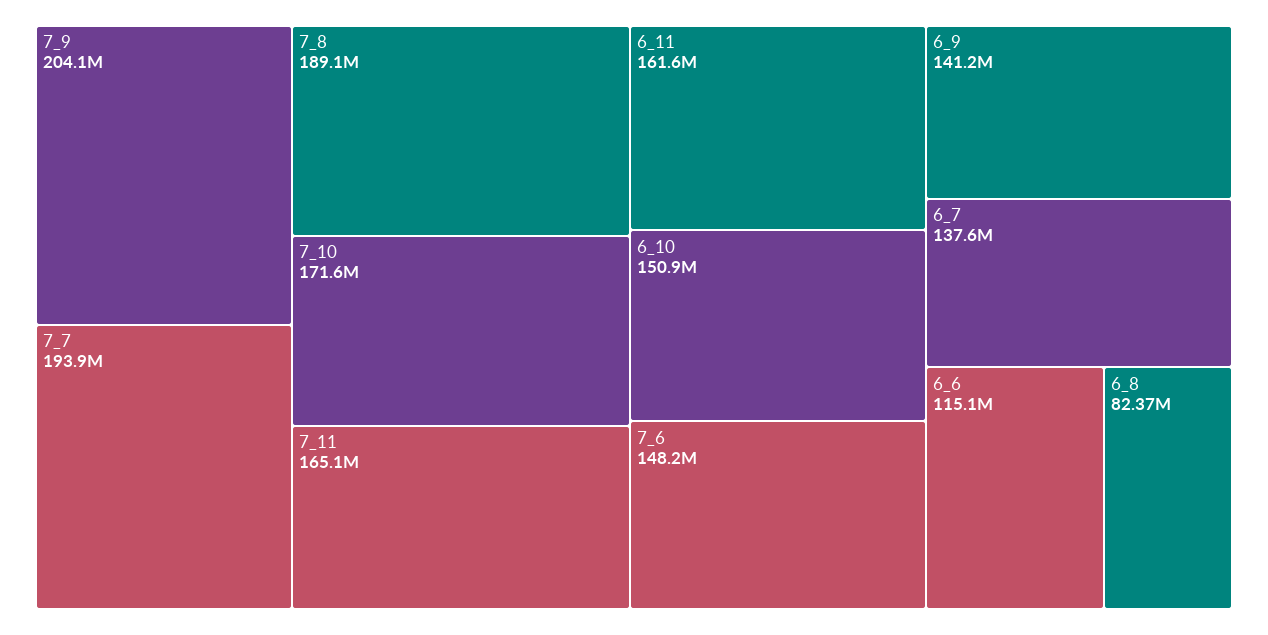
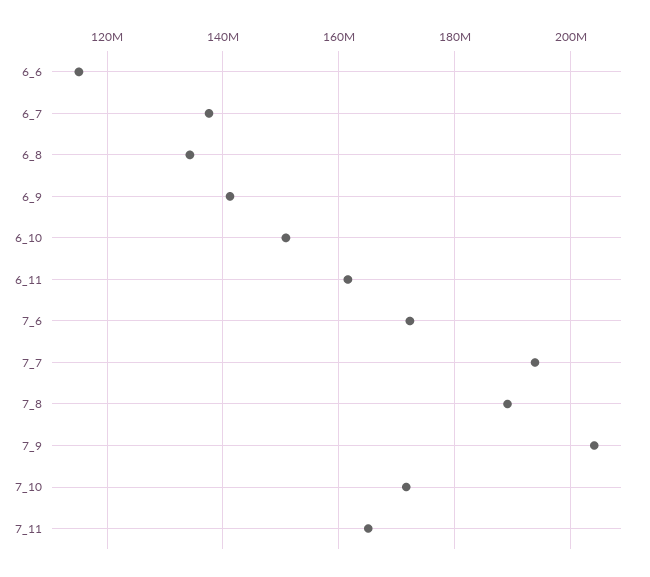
  {
    "7_9": 204100000,
    "7_7": 193900000,
    "7_8": 189100000,
    "7_10": 171600000,
    "7_11": 165100000,
    "6_11": 161600000,
    "6_10": 150900000,
-   "7_6": 148200000,
+   "7_6": 172000000,
    "6_9": 141200000,
    "6_7": 137600000,
    "6_6": 115100000,
-   "6_8": 82370000
+   "6_8": 134000000
  }

